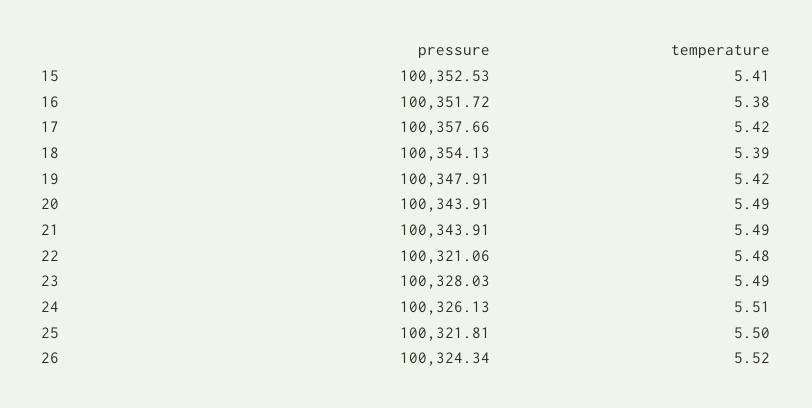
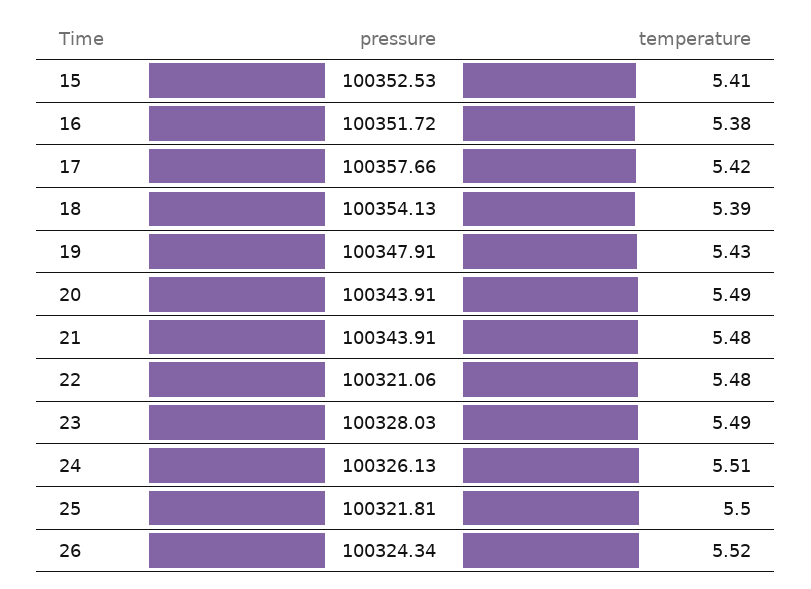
  {
    "pressure": {
      "15": 100352.53,
      "16": 100351.72,
      "17": 100357.66,
      "18": 100354.13,
      "19": 100347.91,
      "20": 100343.91,
      "21": 100343.91,
      "22": 100321.06,
      "23": 100328.03,
      "24": 100326.13,
      "25": 100321.81,
      "26": 100324.34
    },
    "temperature": {
      "15": 5.41,
      "16": 5.38,
      "17": 5.42,
      "18": 5.39,
-     "19": 5.42,
+     "19": 5.43,
      "20": 5.49,
-     "21": 5.49,
+     "21": 5.48,
      "22": 5.48,
      "23": 5.49,
      "24": 5.51,
      "25": 5.5,
      "26": 5.52
    }
  }

